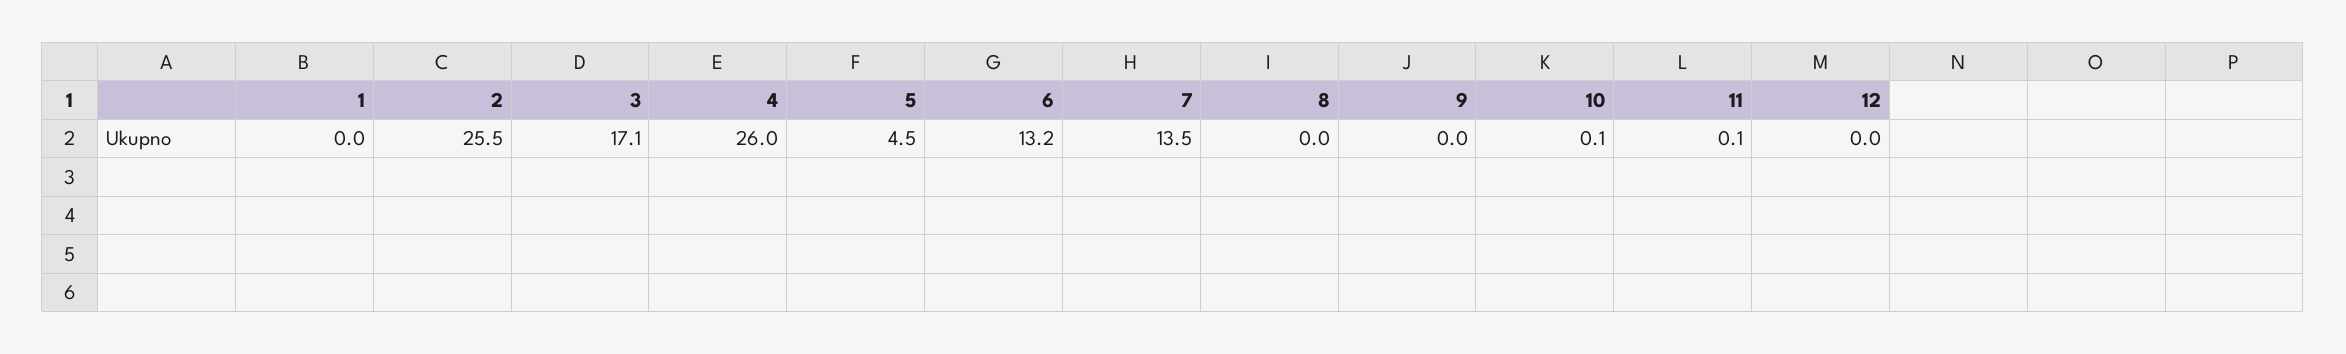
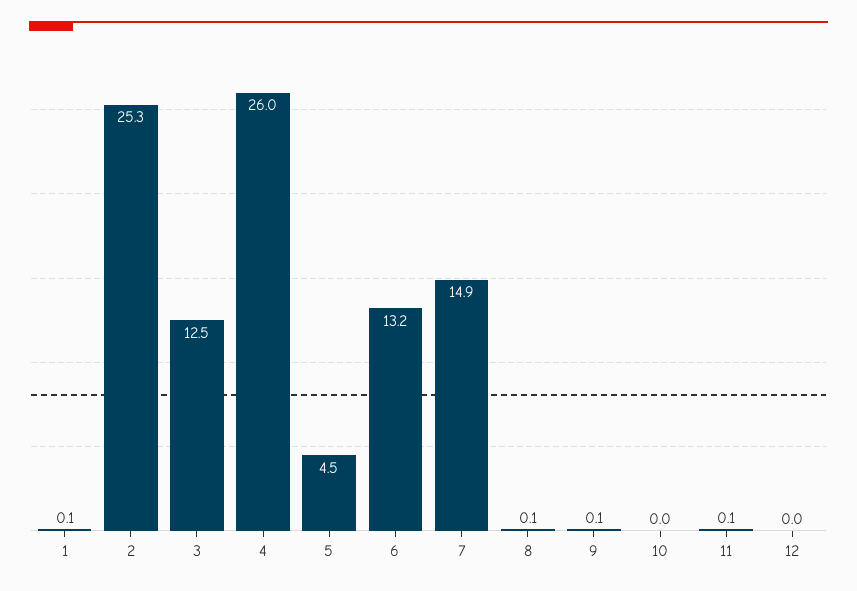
  {
-   "1": 0,
+   "1": 0.1,
-   "2": 25.5,
+   "2": 25.3,
-   "3": 17.1,
+   "3": 12.5,
    "4": 26,
    "5": 4.5,
    "6": 13.2,
-   "7": 13.5,
+   "7": 14.9,
-   "8": 0,
+   "8": 0.1,
-   "9": 0,
+   "9": 0.1,
-   "10": 0.1,
+   "10": 0,
    "11": 0.1,
    "12": 0
  }

